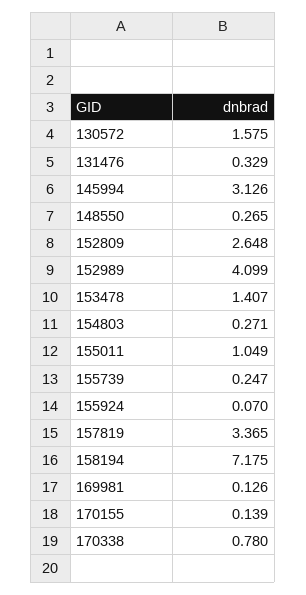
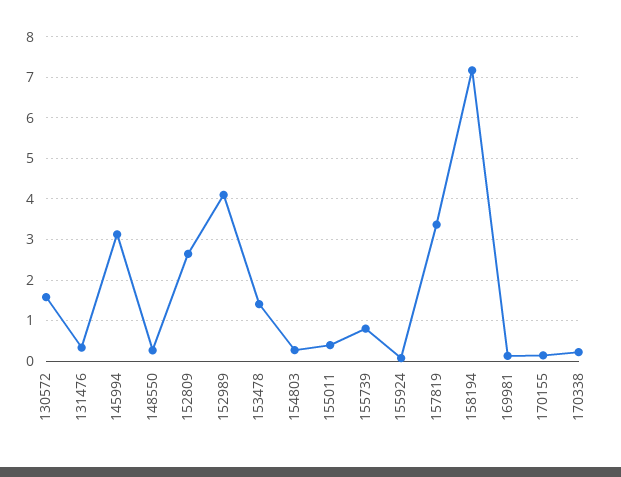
  {
    "130572": 1.575,
    "131476": 0.329,
    "145994": 3.126,
    "148550": 0.265,
    "152809": 2.648,
    "152989": 4.099,
    "153478": 1.407,
    "154803": 0.271,
-   "155011": 1.049,
+   "155011": 0.4,
-   "155739": 0.247,
+   "155739": 0.8,
    "155924": 0.07,
    "157819": 3.365,
    "158194": 7.175,
    "169981": 0.126,
    "170155": 0.139,
-   "170338": 0.78
+   "170338": 0.2
  }

